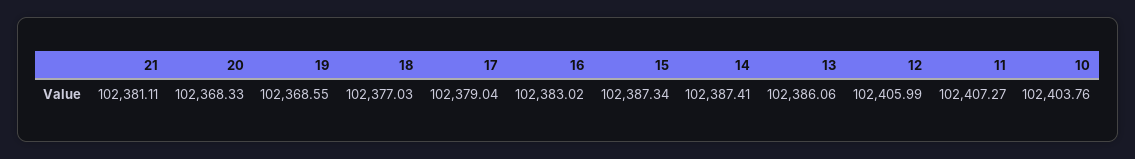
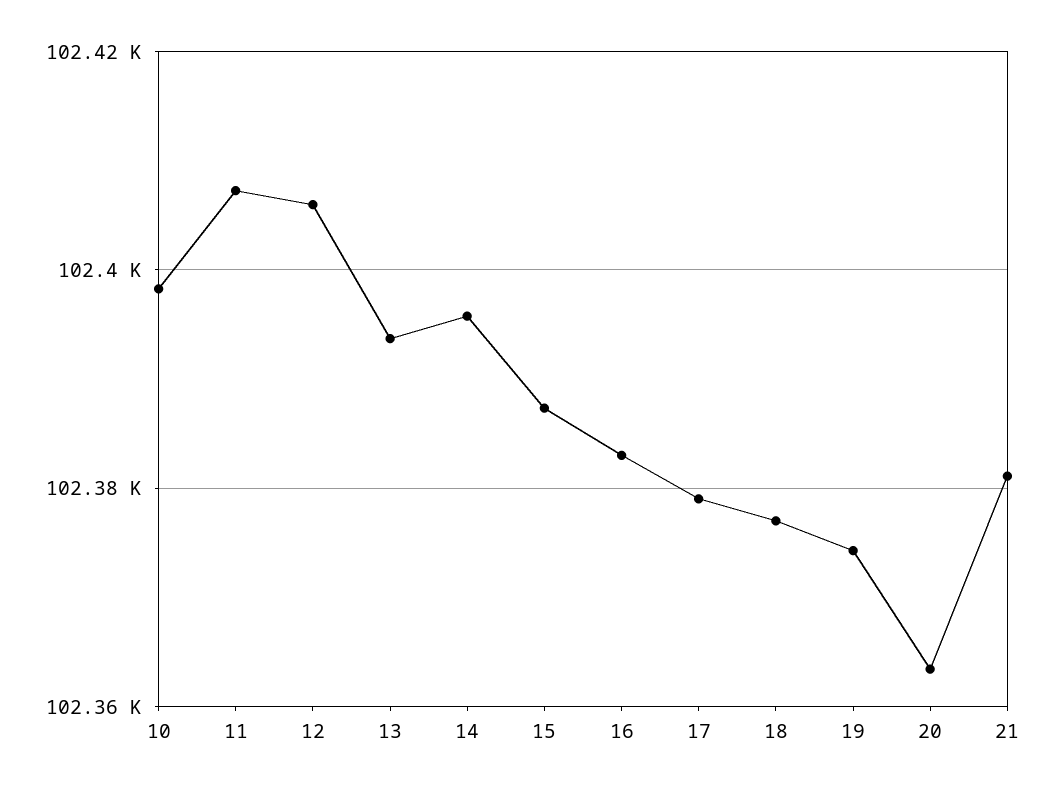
  {
    "21": 102381.11,
-   "20": 102368.33,
+   "20": 102364,
-   "19": 102368.55,
+   "19": 102374,
    "18": 102377.03,
    "17": 102379.04,
    "16": 102383.02,
    "15": 102387.34,
-   "14": 102387.41,
+   "14": 102396,
-   "13": 102386.06,
+   "13": 102394,
    "12": 102405.99,
    "11": 102407.27,
-   "10": 102403.76
+   "10": 102398
  }

